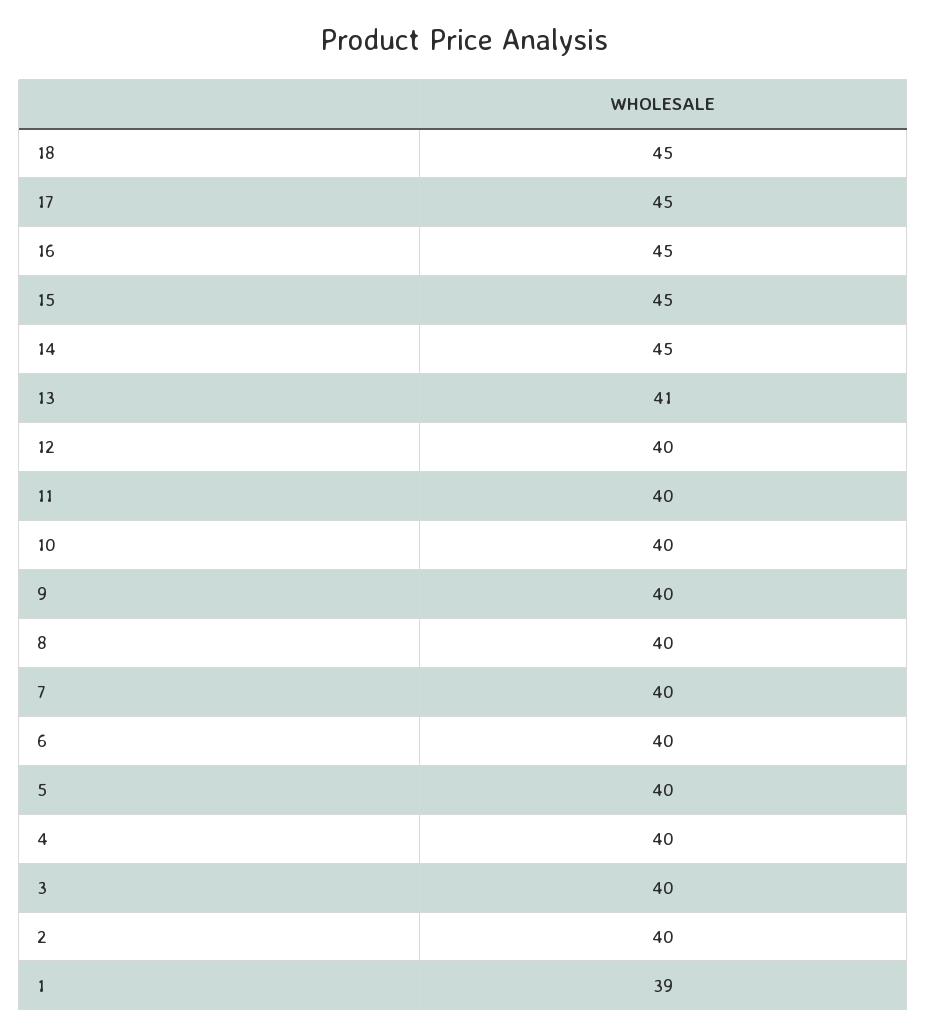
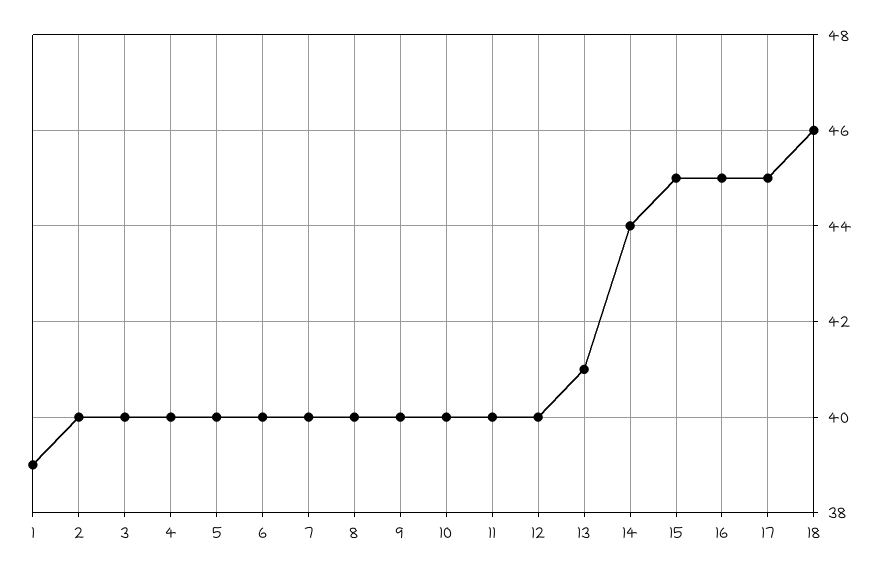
  {
-   "18": 45,
+   "18": 46,
    "17": 45,
    "16": 45,
    "15": 45,
-   "14": 45,
+   "14": 44,
    "13": 41,
    "12": 40,
    "11": 40,
    "10": 40,
    "9": 40,
    "8": 40,
    "7": 40,
    "6": 40,
    "5": 40,
    "4": 40,
    "3": 40,
    "2": 40,
    "1": 39
  }

